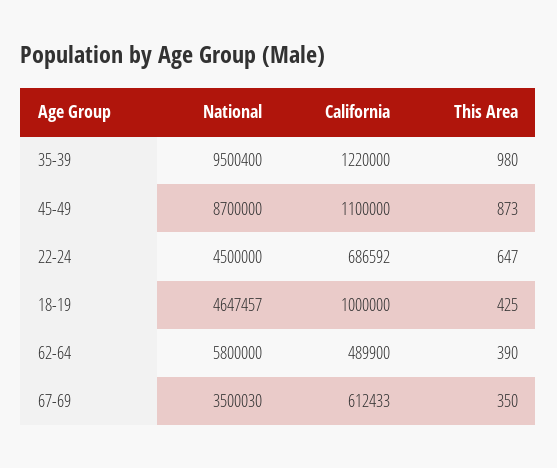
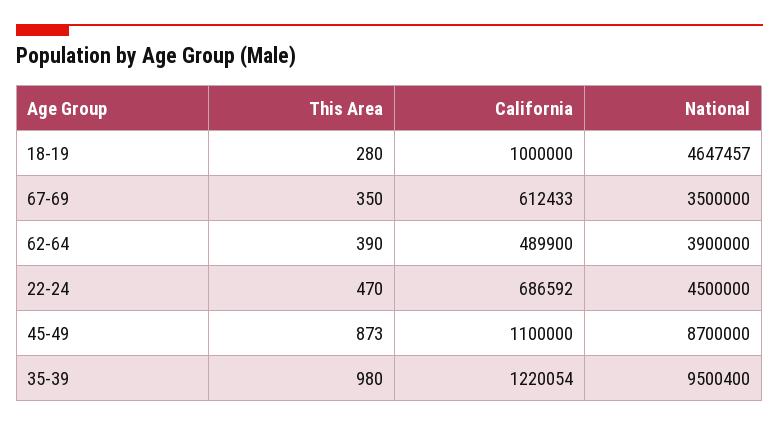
  {
    "National": {
      "35-39": 9500400,
      "45-49": 8700000,
      "22-24": 4500000,
      "18-19": 4647457,
-     "62-64": 5800000,
+     "62-64": 3900000,
-     "67-69": 3500030
+     "67-69": 3500000
    },
    "California": {
-     "35-39": 1220000,
+     "35-39": 1220054,
      "45-49": 1100000,
      "22-24": 686592,
      "18-19": 1000000,
      "62-64": 489900,
      "67-69": 612433
    },
    "This Area": {
      "35-39": 980,
      "45-49": 873,
-     "22-24": 647,
+     "22-24": 470,
-     "18-19": 425,
+     "18-19": 280,
      "62-64": 390,
      "67-69": 350
    }
  }

